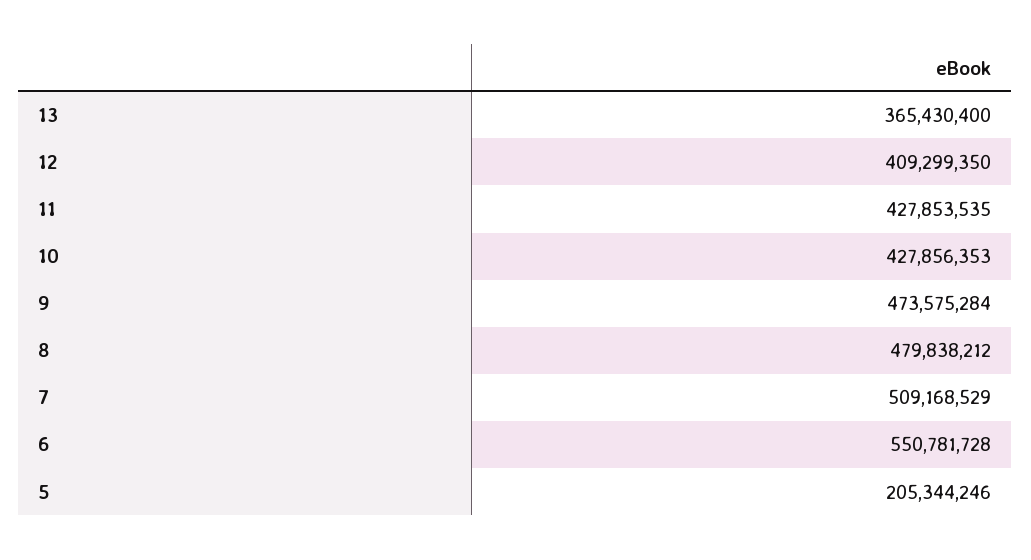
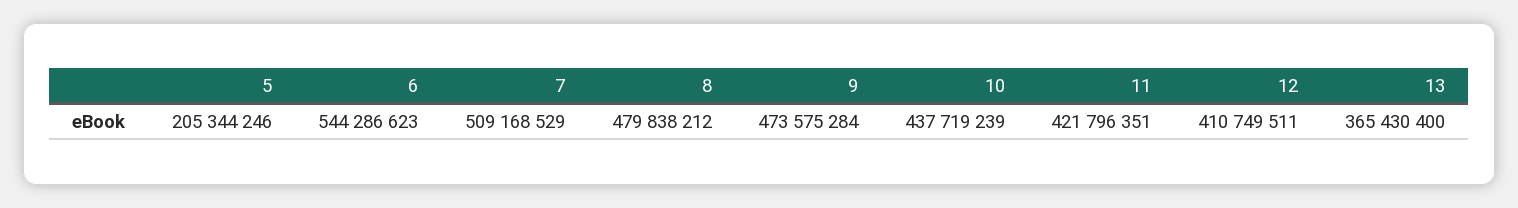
  {
    "13": 365430400,
-   "12": 409299350,
+   "12": 410749511,
-   "11": 427853535,
+   "11": 421796351,
-   "10": 427856353,
+   "10": 437719239,
    "9": 473575284,
    "8": 479838212,
    "7": 509168529,
-   "6": 550781728,
+   "6": 544286623,
    "5": 205344246
  }

